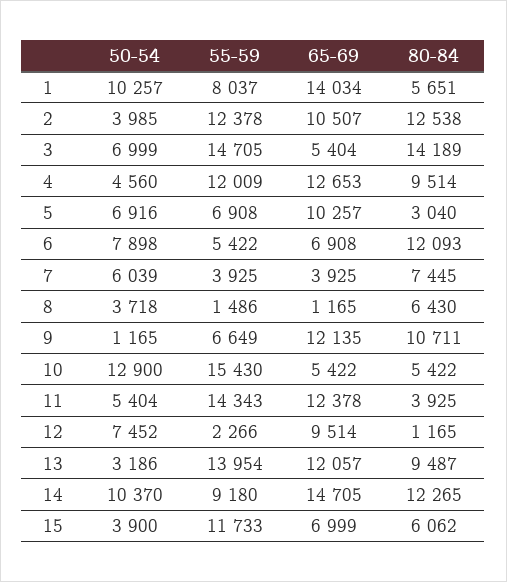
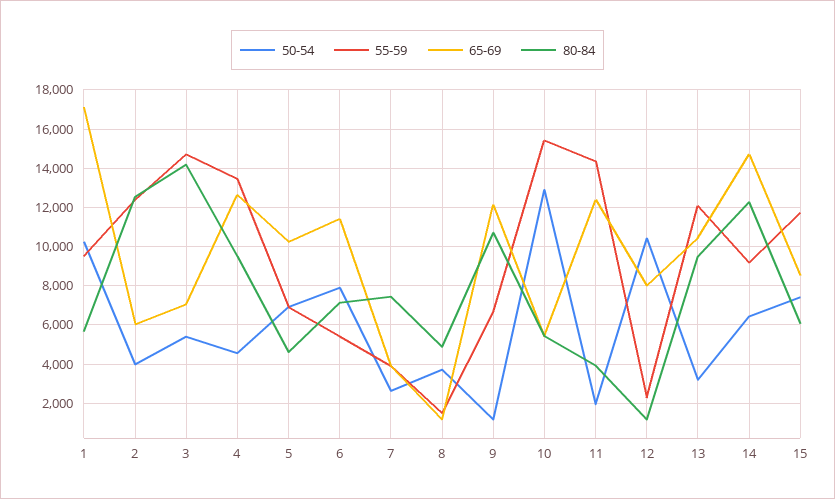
  {
    "50-54": {
      "1": 10257,
      "2": 3985,
-     "3": 6999,
+     "3": 5500,
      "4": 4560,
      "5": 6916,
      "6": 7898,
-     "7": 6039,
+     "7": 2500,
      "8": 3718,
      "9": 1165,
      "10": 12900,
-     "11": 5404,
+     "11": 2000,
-     "12": 7452,
+     "12": 10500,
      "13": 3186,
-     "14": 10370,
+     "14": 6500,
-     "15": 3900
+     "15": 7500
    },
    "55-59": {
-     "1": 8037,
+     "1": 9500,
      "2": 12378,
      "3": 14705,
-     "4": 12009,
+     "4": 13500,
      "5": 6908,
      "6": 5422,
      "7": 3925,
      "8": 1486,
      "9": 6649,
      "10": 15430,
      "11": 14343,
      "12": 2266,
-     "13": 13954,
+     "13": 12000,
      "14": 9180,
      "15": 11733
    },
    "65-69": {
-     "1": 14034,
+     "1": 17000,
-     "2": 10507,
+     "2": 6000,
-     "3": 5404,
+     "3": 7000,
      "4": 12653,
      "5": 10257,
-     "6": 6908,
+     "6": 11500,
      "7": 3925,
      "8": 1165,
      "9": 12135,
      "10": 5422,
      "11": 12378,
-     "12": 9514,
+     "12": 8000,
-     "13": 12057,
+     "13": 10500,
      "14": 14705,
-     "15": 6999
+     "15": 8500
    },
    "80-84": {
      "1": 5651,
      "2": 12538,
      "3": 14189,
      "4": 9514,
-     "5": 3040,
+     "5": 4500,
-     "6": 12093,
+     "6": 7000,
      "7": 7445,
-     "8": 6430,
+     "8": 5000,
      "9": 10711,
      "10": 5422,
      "11": 3925,
      "12": 1165,
      "13": 9487,
      "14": 12265,
      "15": 6062
    }
  }

